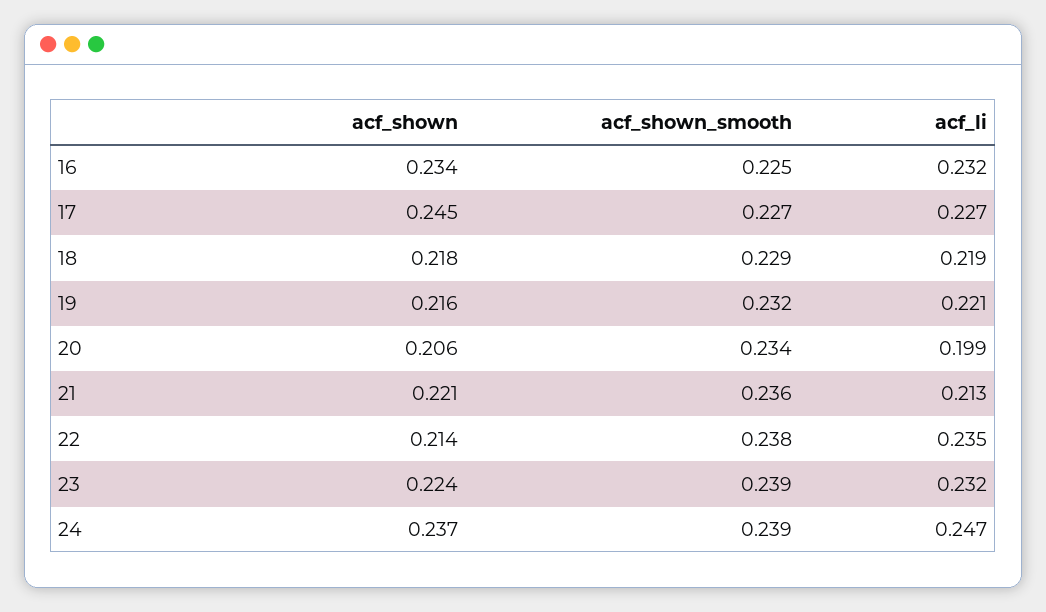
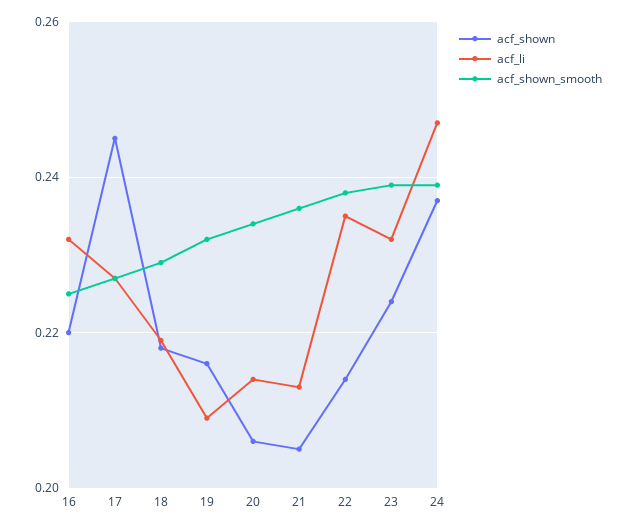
  {
    "acf_shown": {
-     "16": 0.234,
+     "16": 0.22,
      "17": 0.245,
      "18": 0.218,
      "19": 0.216,
      "20": 0.206,
-     "21": 0.221,
+     "21": 0.205,
      "22": 0.214,
      "23": 0.224,
      "24": 0.237
    },
    "acf_shown_smooth": {
      "16": 0.225,
      "17": 0.227,
      "18": 0.229,
      "19": 0.232,
      "20": 0.234,
      "21": 0.236,
      "22": 0.238,
      "23": 0.239,
      "24": 0.239
    },
    "acf_li": {
      "16": 0.232,
      "17": 0.227,
      "18": 0.219,
-     "19": 0.221,
+     "19": 0.21,
-     "20": 0.199,
+     "20": 0.215,
      "21": 0.213,
      "22": 0.235,
      "23": 0.232,
      "24": 0.247
    }
  }

